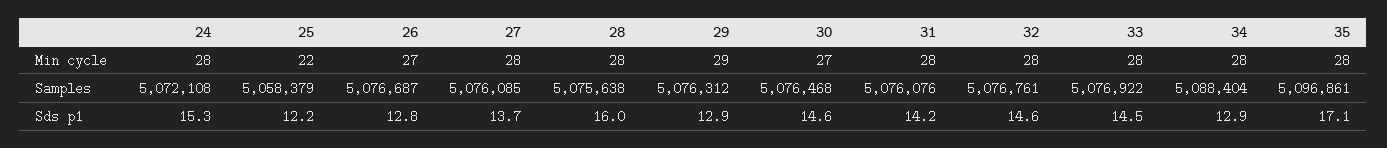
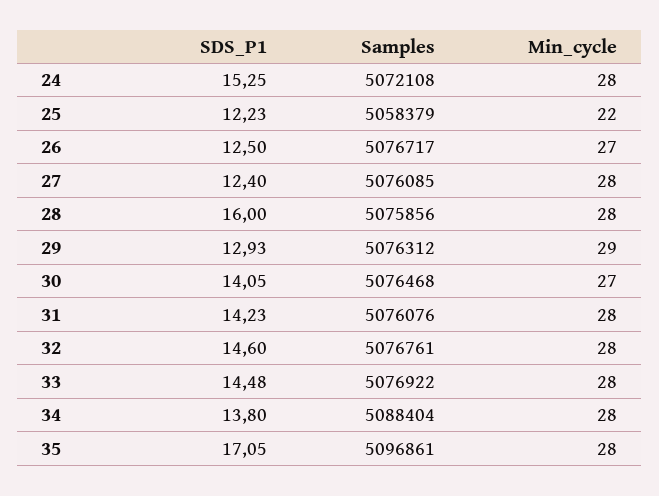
  {
    "24": {
      "Min cycle": 28,
      "Samples": 5072108,
      "Sds p1": 15.25
    },
    "25": {
      "Min cycle": 22,
      "Samples": 5058379,
      "Sds p1": 12.23
    },
    "26": {
      "Min cycle": 27,
-     "Samples": 5076687,
+     "Samples": 5076717,
-     "Sds p1": 12.8
+     "Sds p1": 12.5
    },
    "27": {
      "Min cycle": 28,
      "Samples": 5076085,
-     "Sds p1": 13.7
+     "Sds p1": 12.4
    },
    "28": {
      "Min cycle": 28,
-     "Samples": 5075638,
+     "Samples": 5075856,
      "Sds p1": 16
    },
    "29": {
      "Min cycle": 29,
      "Samples": 5076312,
      "Sds p1": 12.93
    },
    "30": {
      "Min cycle": 27,
      "Samples": 5076468,
-     "Sds p1": 14.6
+     "Sds p1": 14.05
    },
    "31": {
      "Min cycle": 28,
      "Samples": 5076076,
      "Sds p1": 14.23
    },
    "32": {
      "Min cycle": 28,
      "Samples": 5076761,
      "Sds p1": 14.6
    },
    "33": {
      "Min cycle": 28,
      "Samples": 5076922,
      "Sds p1": 14.48
    },
    "34": {
      "Min cycle": 28,
      "Samples": 5088404,
-     "Sds p1": 12.9
+     "Sds p1": 13.8
    },
    "35": {
      "Min cycle": 28,
      "Samples": 5096861,
      "Sds p1": 17.05
    }
  }

